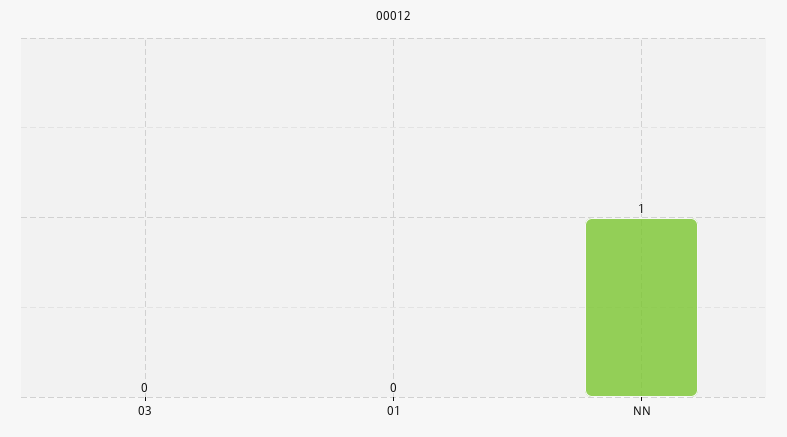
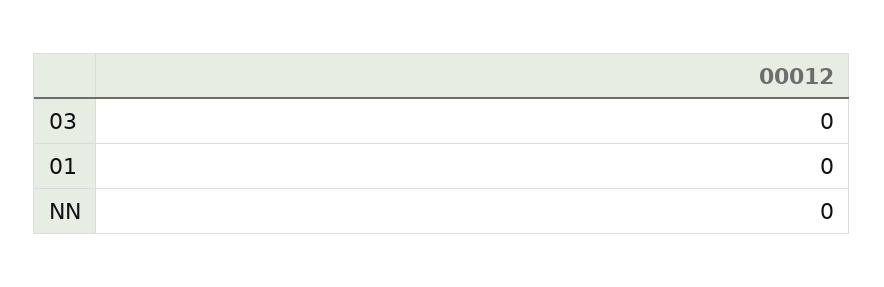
  {
    "03": 0,
    "01": 0,
-   "NN": 1
+   "NN": 0
  }

